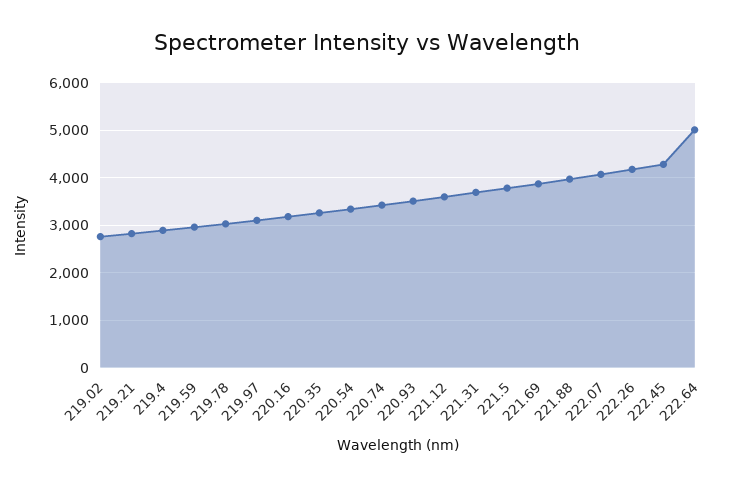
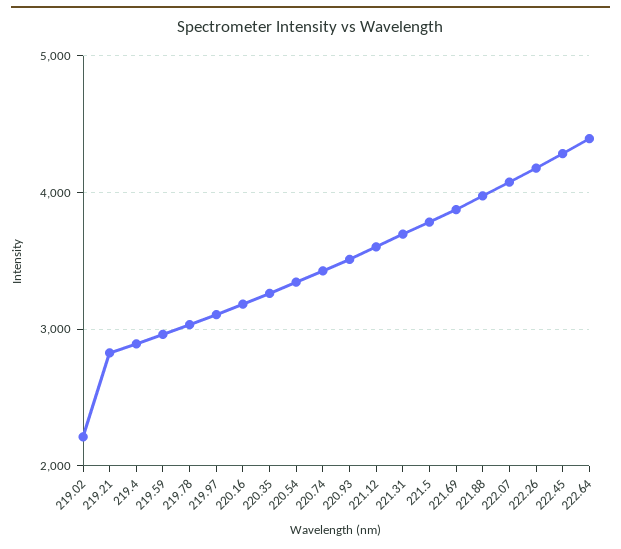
  {
-   "219.02": 2800,
+   "219.02": 2200,
    "219.21": 2800,
    "219.4": 2900,
    "219.59": 3000,
    "219.78": 3000,
    "219.97": 3100,
    "220.16": 3200,
    "220.35": 3300,
    "220.54": 3300,
    "220.74": 3400,
    "220.93": 3500,
    "221.12": 3600,
    "221.31": 3700,
    "221.5": 3800,
    "221.69": 3900,
    "221.88": 4000,
    "222.07": 4100,
    "222.26": 4200,
    "222.45": 4300,
-   "222.64": 5000
+   "222.64": 4400
  }

